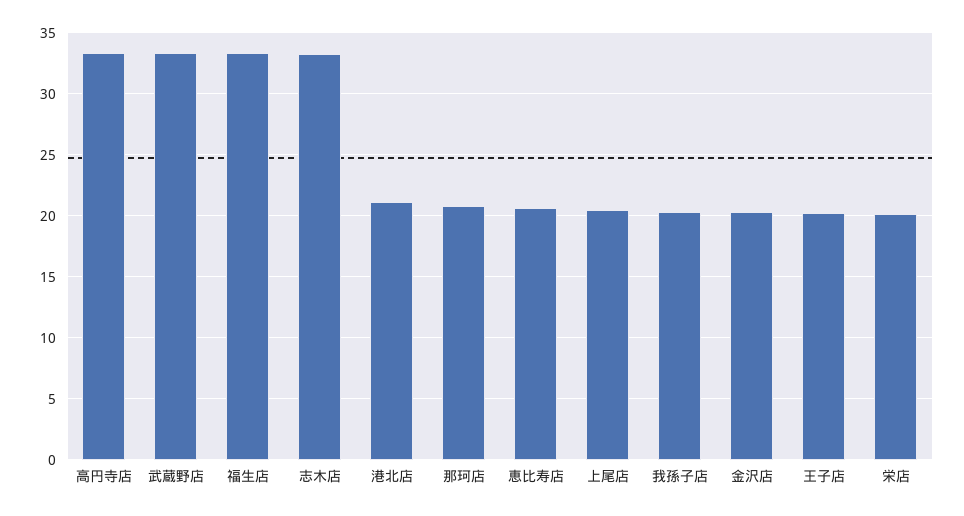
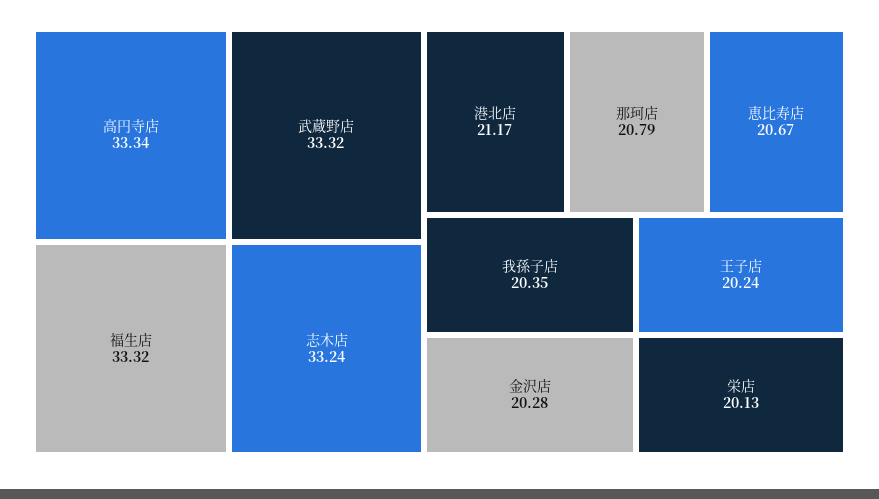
  {
    "高円寺店": 33.34,
    "武蔵野店": 33.32,
    "福生店": 33.32,
    "志木店": 33.24,
    "港北店": 21.17,
    "那珂店": 20.79,
    "恵比寿店": 20.67,
-   "上尾店": 20.5,
    "我孫子店": 20.35,
    "金沢店": 20.28,
    "王子店": 20.24,
    "栄店": 20.13
  }

